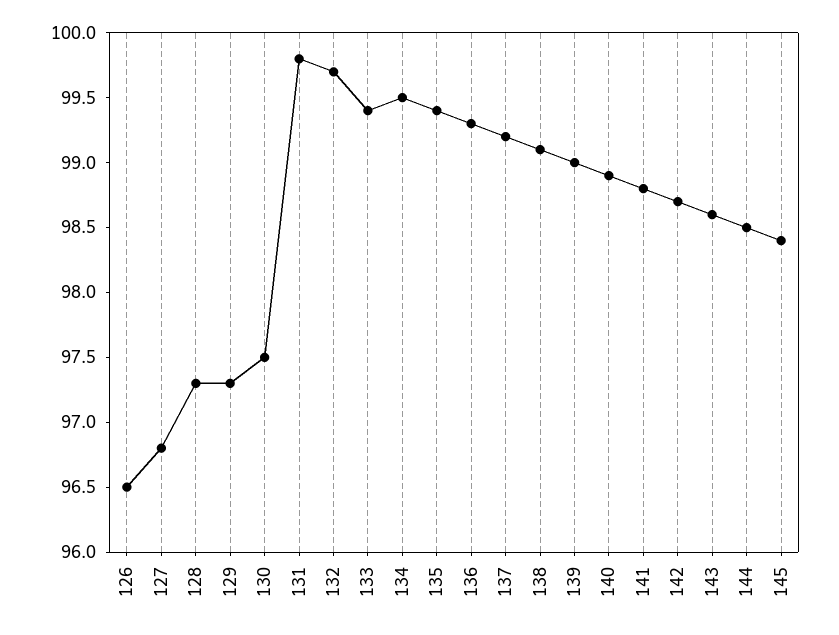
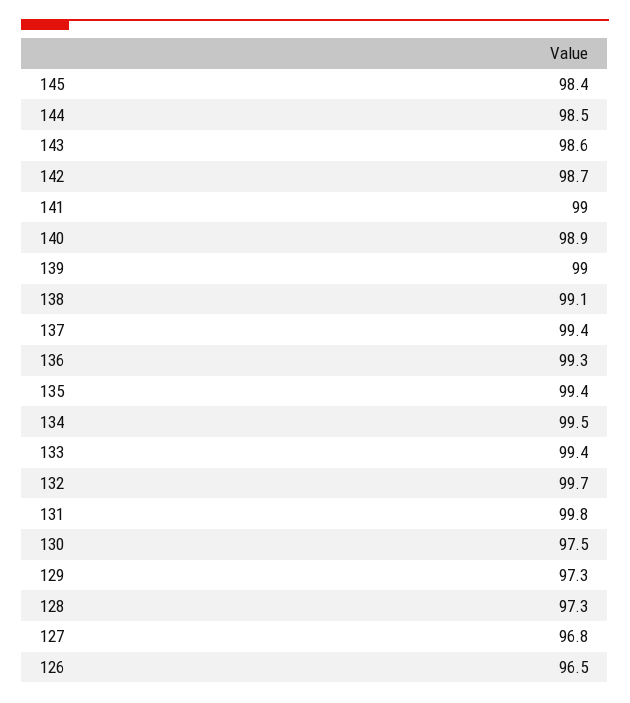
  {
    "126": 96.5,
    "127": 96.8,
    "128": 97.3,
    "129": 97.3,
    "130": 97.5,
    "131": 99.8,
    "132": 99.7,
    "133": 99.4,
    "134": 99.5,
    "135": 99.4,
    "136": 99.3,
-   "137": 99.2,
+   "137": 99.4,
    "138": 99.1,
    "139": 99,
    "140": 98.9,
-   "141": 98.8,
+   "141": 99,
    "142": 98.7,
    "143": 98.6,
    "144": 98.5,
    "145": 98.4
  }

